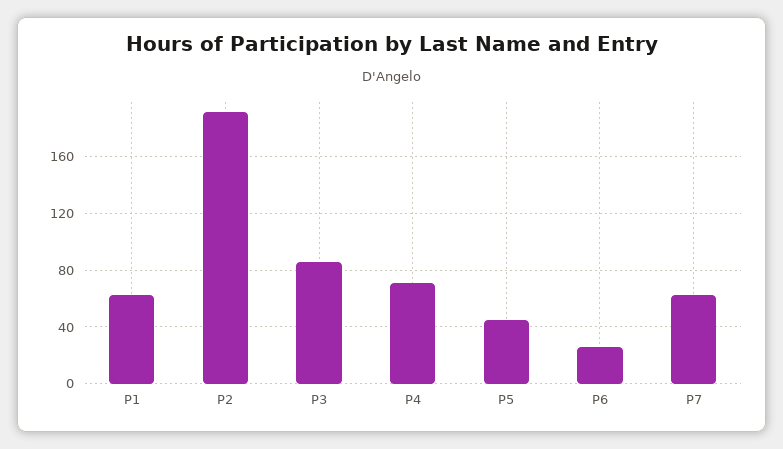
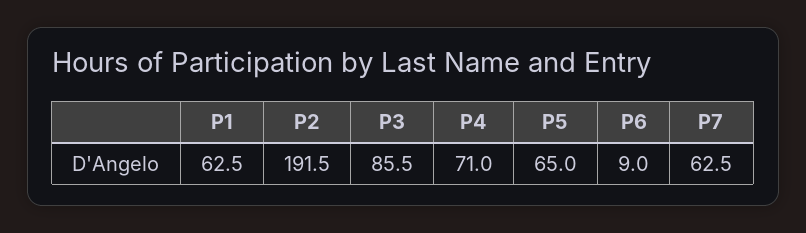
  {
    "P1": 62.5,
    "P2": 191.5,
    "P3": 85.5,
    "P4": 71,
-   "P5": 45,
+   "P5": 65,
-   "P6": 25,
+   "P6": 9,
    "P7": 62.5
  }

